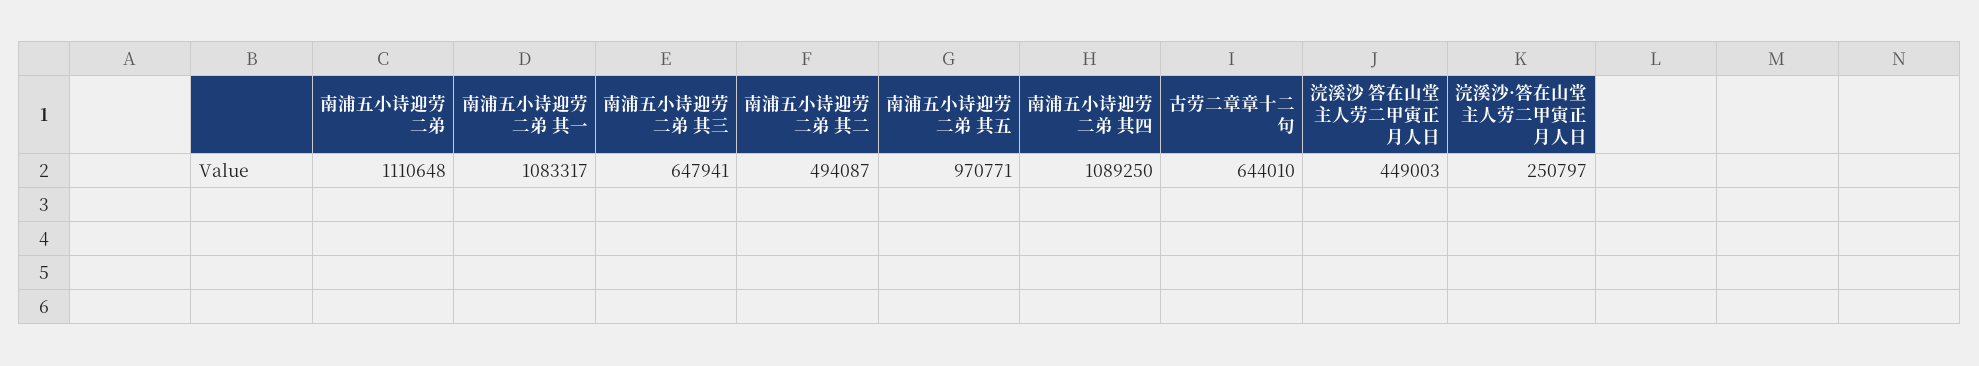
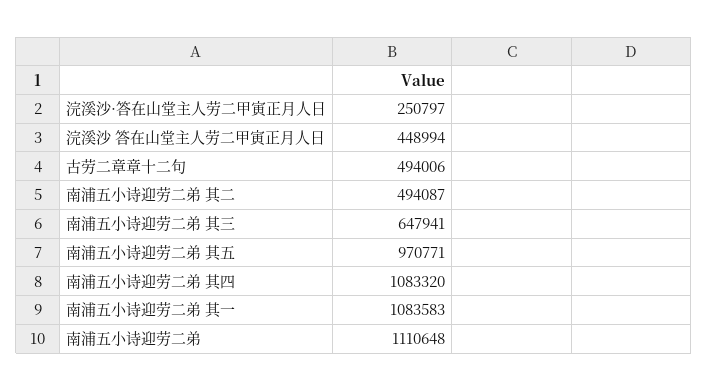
  {
    "南浦五小诗迎劳二弟": 1110648,
-   "南浦五小诗迎劳二弟 其一": 1083317,
+   "南浦五小诗迎劳二弟 其一": 1083583,
    "南浦五小诗迎劳二弟 其三": 647941,
    "南浦五小诗迎劳二弟 其二": 494087,
    "南浦五小诗迎劳二弟 其五": 970771,
-   "南浦五小诗迎劳二弟 其四": 1089250,
+   "南浦五小诗迎劳二弟 其四": 1083320,
-   "古劳二章章十二句": 644010,
+   "古劳二章章十二句": 494006,
-   "浣溪沙 答在山堂主人劳二甲寅正月人日": 449003,
+   "浣溪沙 答在山堂主人劳二甲寅正月人日": 448994,
    "浣溪沙·答在山堂主人劳二甲寅正月人日": 250797
  }

